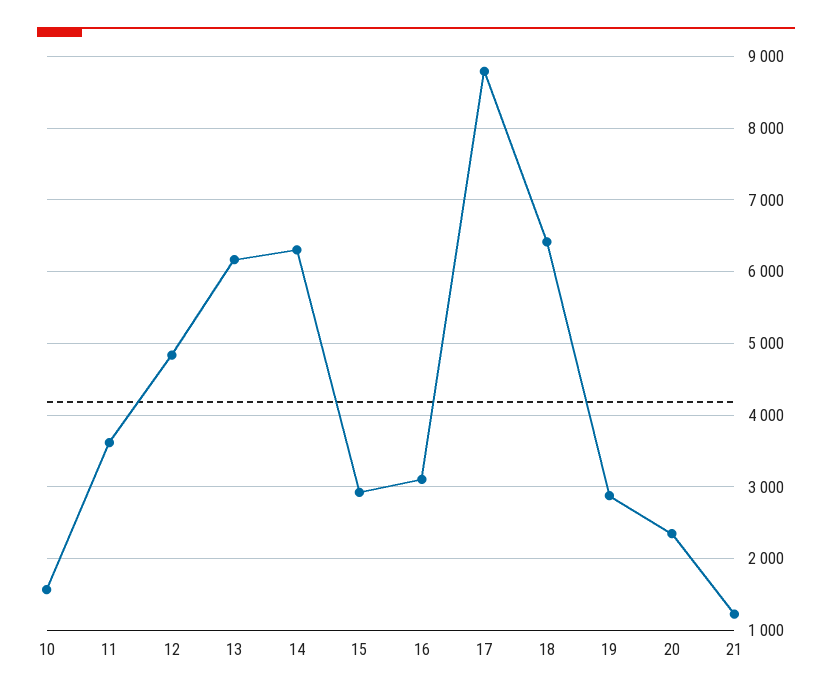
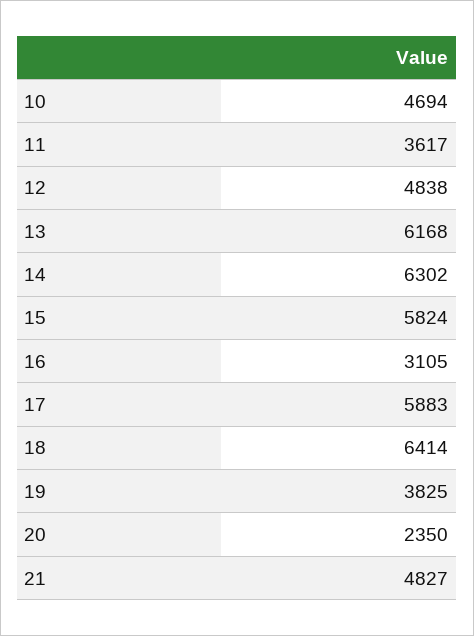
  {
-   "10": 1600,
+   "10": 4694,
    "11": 3617,
    "12": 4838,
    "13": 6168,
    "14": 6302,
-   "15": 2900,
+   "15": 5824,
    "16": 3105,
-   "17": 8800,
+   "17": 5883,
    "18": 6414,
-   "19": 2900,
+   "19": 3825,
    "20": 2350,
-   "21": 1200
+   "21": 4827
  }

